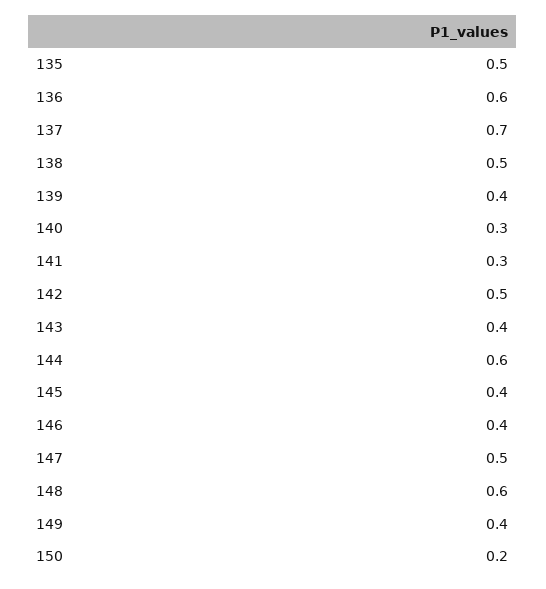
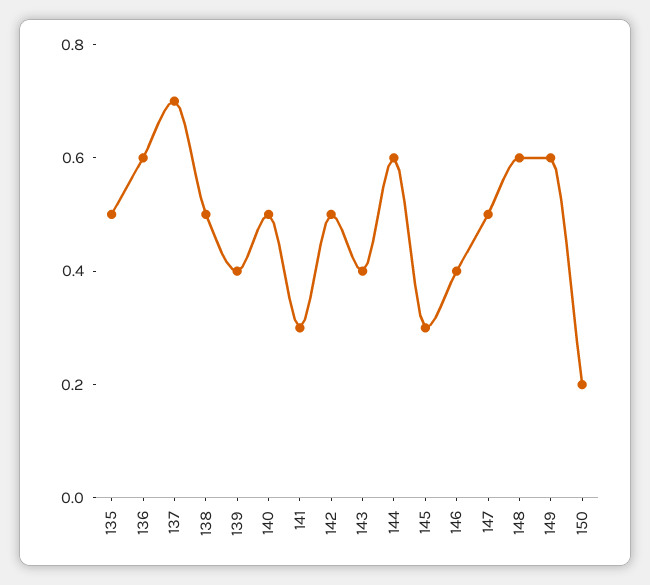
  {
    "135": 0.5,
    "136": 0.6,
    "137": 0.7,
    "138": 0.5,
    "139": 0.4,
-   "140": 0.3,
+   "140": 0.5,
    "141": 0.3,
    "142": 0.5,
    "143": 0.4,
    "144": 0.6,
-   "145": 0.4,
+   "145": 0.3,
    "146": 0.4,
    "147": 0.5,
    "148": 0.6,
-   "149": 0.4,
+   "149": 0.6,
    "150": 0.2
  }

